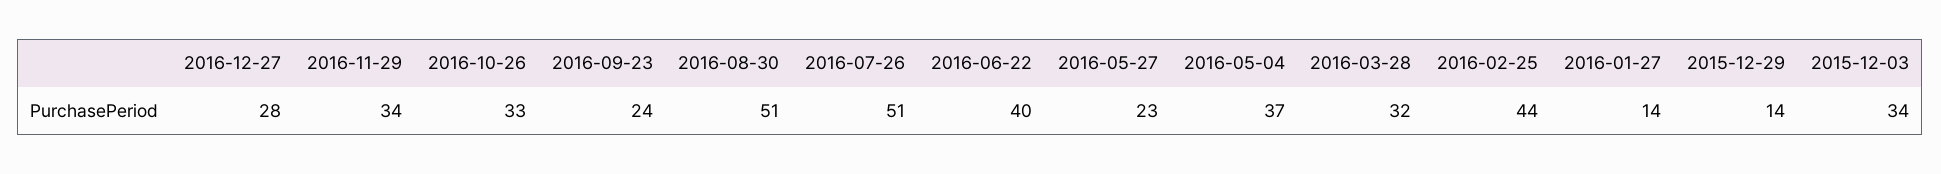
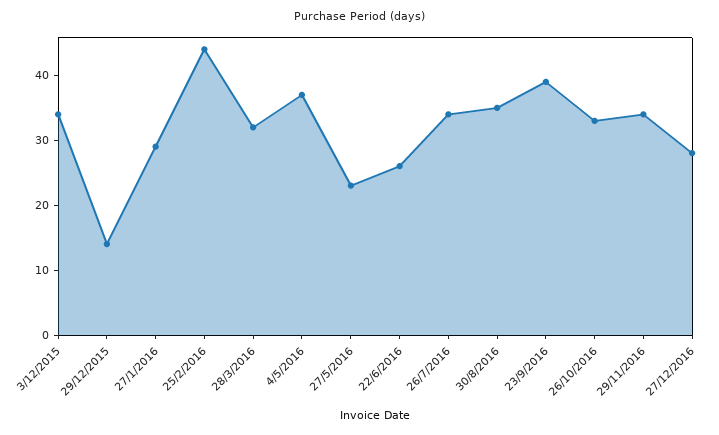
  {
    "2016-12-27": 28,
    "2016-11-29": 34,
    "2016-10-26": 33,
-   "2016-09-23": 24,
+   "2016-09-23": 40,
-   "2016-08-30": 51,
+   "2016-08-30": 35,
-   "2016-07-26": 51,
+   "2016-07-26": 35,
-   "2016-06-22": 40,
+   "2016-06-22": 25,
    "2016-05-27": 23,
    "2016-05-04": 37,
    "2016-03-28": 32,
    "2016-02-25": 44,
-   "2016-01-27": 14,
+   "2016-01-27": 30,
    "2015-12-29": 14,
    "2015-12-03": 34
  }

